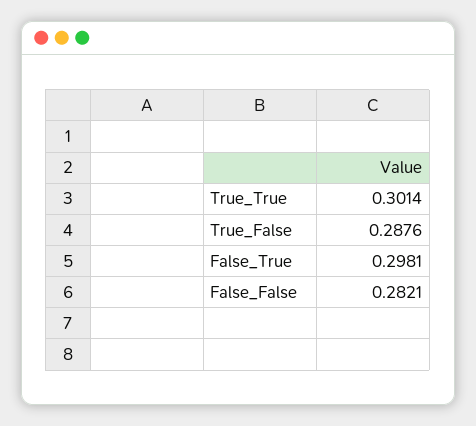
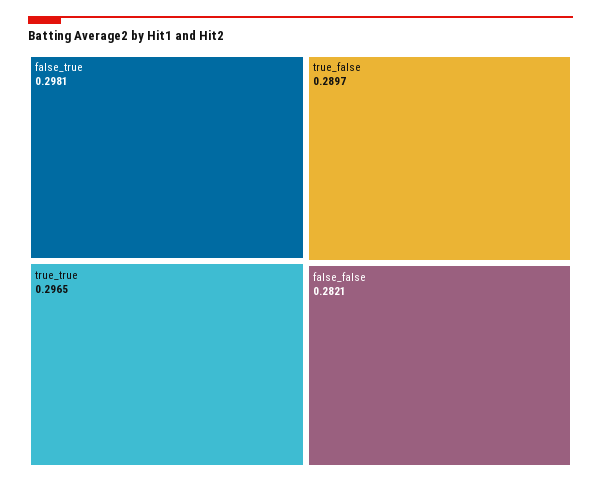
  {
-   "True_True": 0.3014,
+   "True_True": 0.2965,
-   "True_False": 0.2876,
+   "True_False": 0.2897,
    "False_True": 0.2981,
    "False_False": 0.2821
  }

